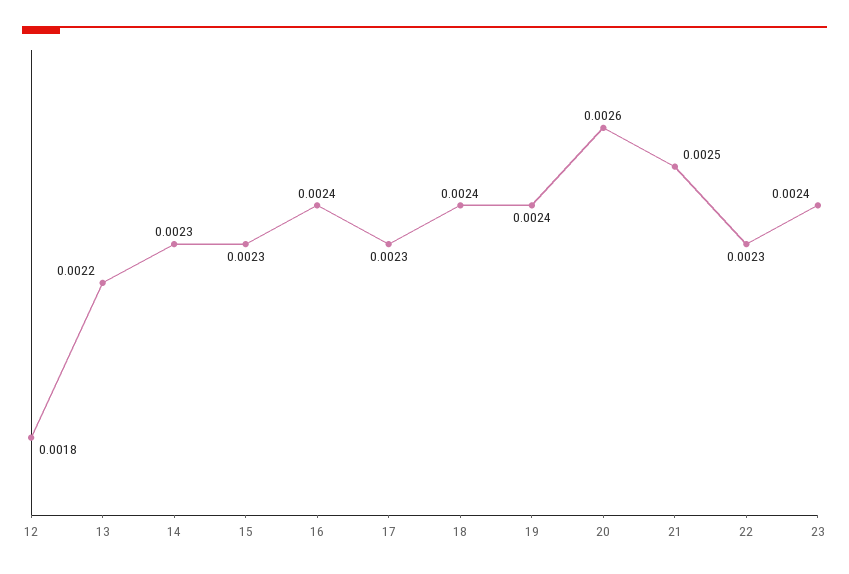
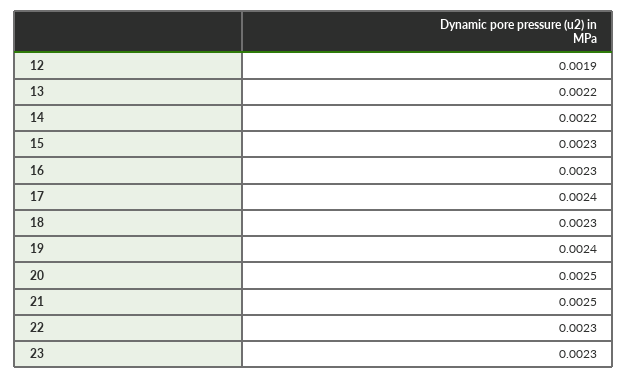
  {
-   "12": 0.0018,
+   "12": 0.0019,
    "13": 0.0022,
-   "14": 0.0023,
+   "14": 0.0022,
    "15": 0.0023,
-   "16": 0.0024,
+   "16": 0.0023,
-   "17": 0.0023,
+   "17": 0.0024,
-   "18": 0.0024,
+   "18": 0.0023,
    "19": 0.0024,
-   "20": 0.0026,
+   "20": 0.0025,
    "21": 0.0025,
    "22": 0.0023,
-   "23": 0.0024
+   "23": 0.0023
  }

